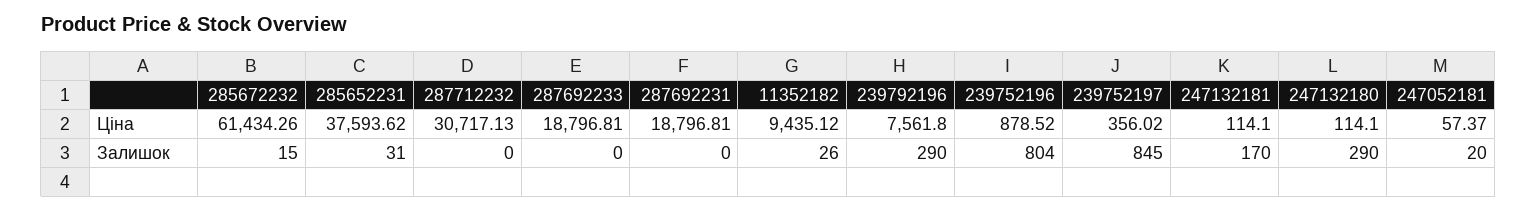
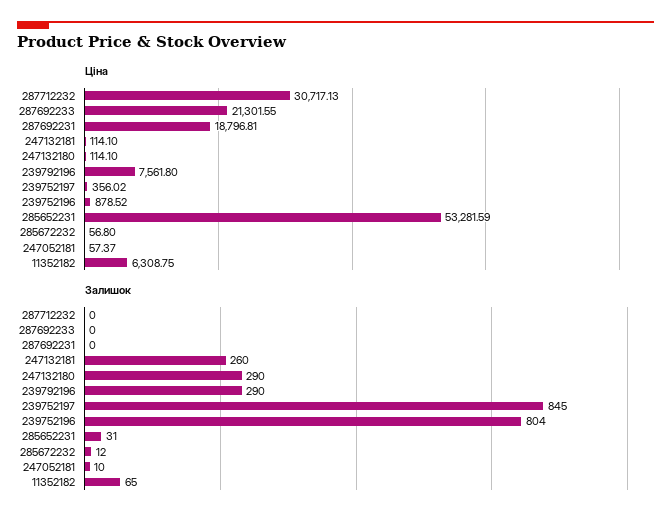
  {
    "Ціна": {
-     "285672232": 61434.26,
+     "285672232": 56.8,
-     "285652231": 37593.62,
+     "285652231": 53281.59,
      "287712232": 30717.13,
-     "287692233": 18796.81,
+     "287692233": 21301.55,
      "287692231": 18796.81,
-     "11352182": 9435.12,
+     "11352182": 6308.75,
      "239792196": 7561.8,
      "239752196": 878.52,
      "239752197": 356.02,
      "247132181": 114.1,
      "247132180": 114.1,
      "247052181": 57.37
    },
    "Залишок": {
-     "285672232": 15,
+     "285672232": 12,
      "285652231": 31,
      "287712232": 0,
      "287692233": 0,
      "287692231": 0,
-     "11352182": 26,
+     "11352182": 65,
      "239792196": 290,
      "239752196": 804,
      "239752197": 845,
-     "247132181": 170,
+     "247132181": 260,
      "247132180": 290,
-     "247052181": 20
+     "247052181": 10
    }
  }

